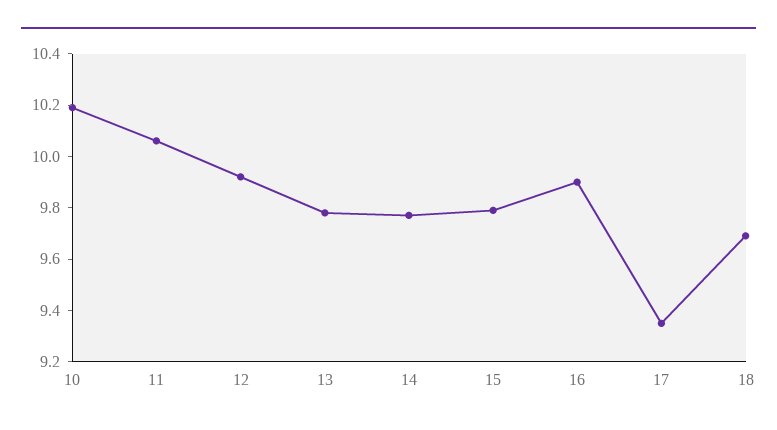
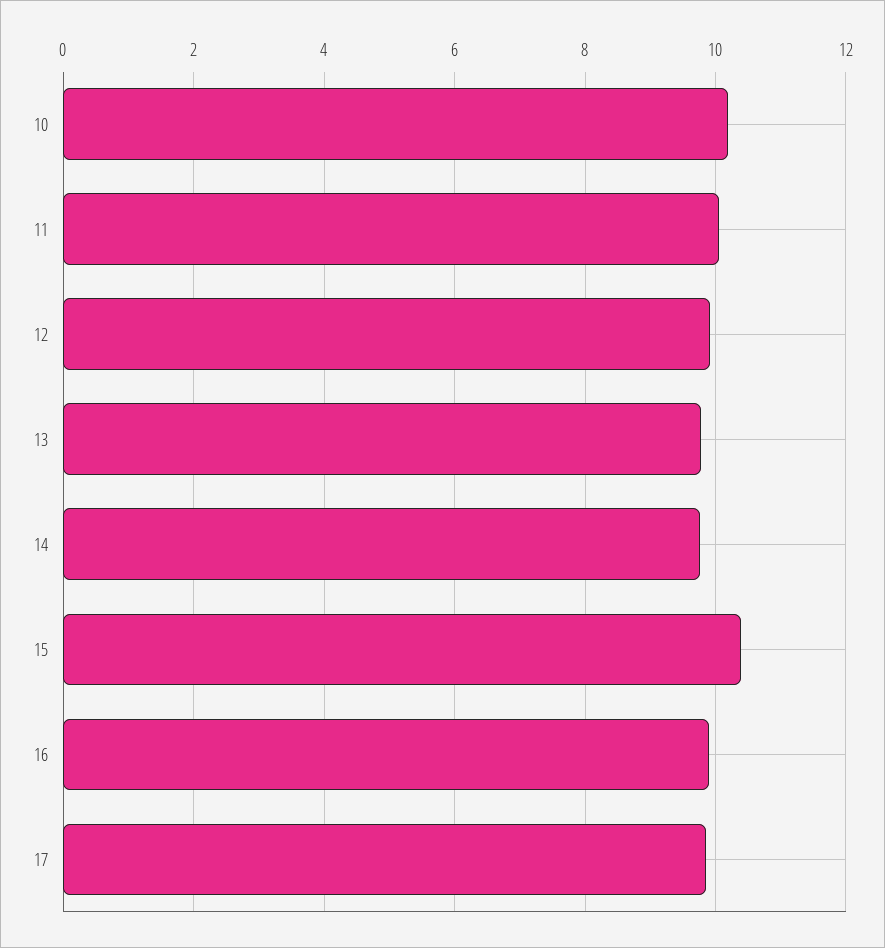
  {
    "10": 10.2,
    "11": 10.05,
    "12": 9.9,
    "13": 9.8,
    "14": 9.75,
-   "15": 9.8,
+   "15": 10.4,
    "16": 9.9,
-   "17": 9.35,
+   "17": 9.8
-   "18": 9.7
  }

